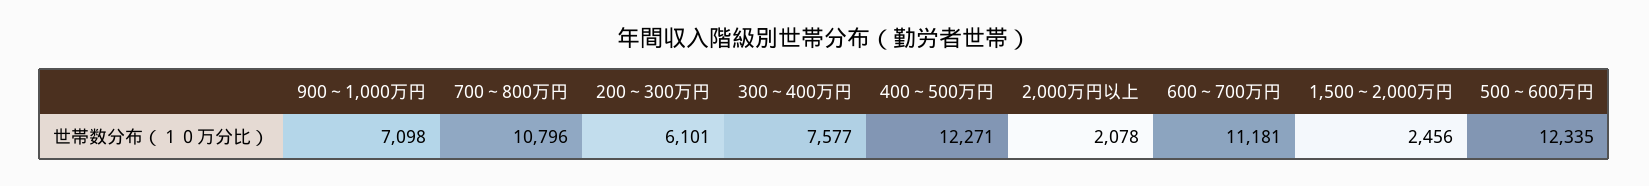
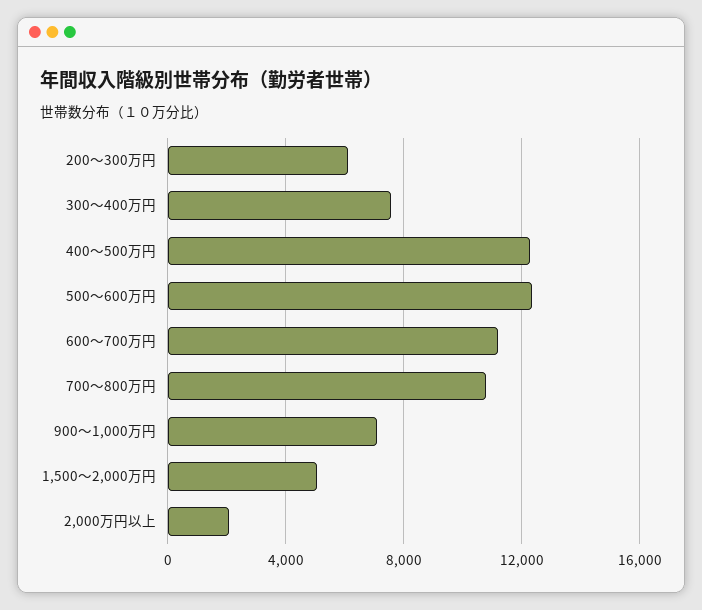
  {
    "900～1,000万円": 7098,
    "700～800万円": 10796,
    "200～300万円": 6101,
    "300～400万円": 7577,
    "400～500万円": 12271,
    "2,000万円以上": 2078,
    "600～700万円": 11181,
-   "1,500～2,000万円": 2456,
+   "1,500～2,000万円": 5000,
    "500～600万円": 12335
  }

